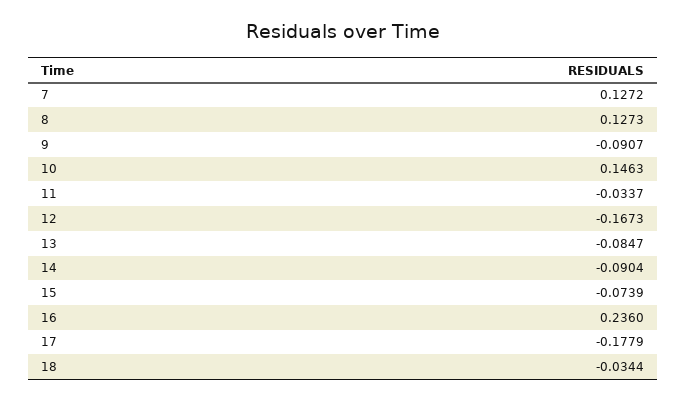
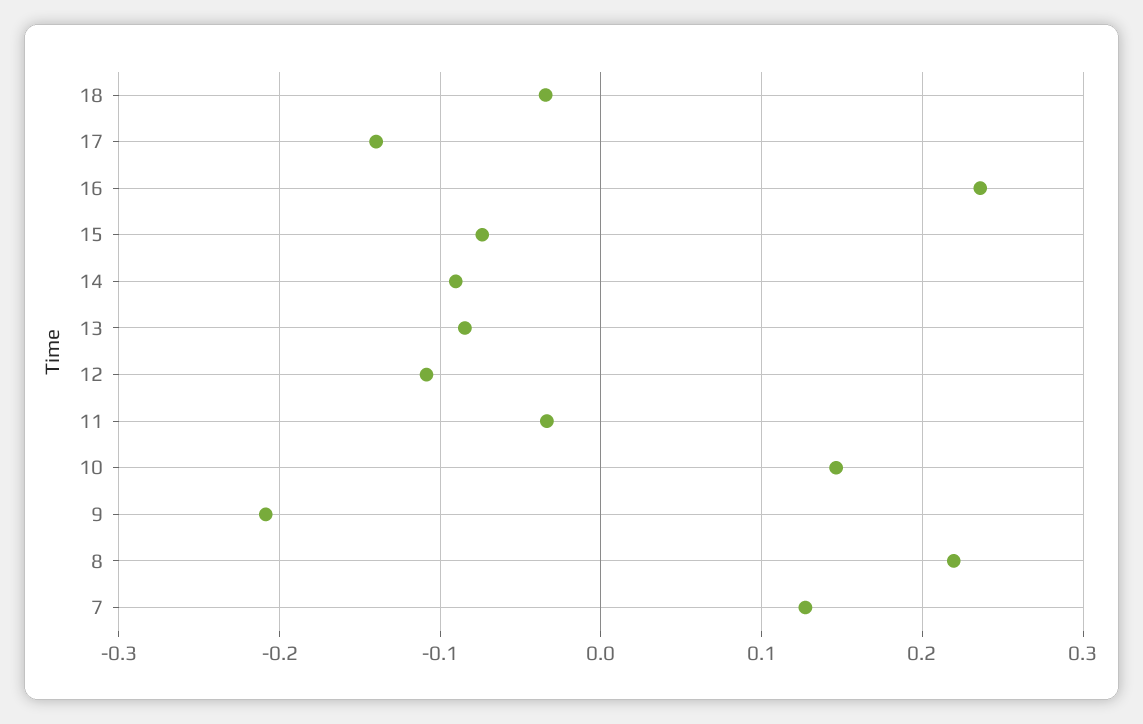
  {
    "7": 0.1272,
-   "8": 0.1273,
+   "8": 0.22,
-   "9": -0.0907,
+   "9": -0.21,
    "10": 0.1463,
    "11": -0.0337,
-   "12": -0.1673,
+   "12": -0.11,
    "13": -0.0847,
    "14": -0.0904,
    "15": -0.0739,
    "16": 0.236,
-   "17": -0.1779,
+   "17": -0.14,
    "18": -0.0344
  }

